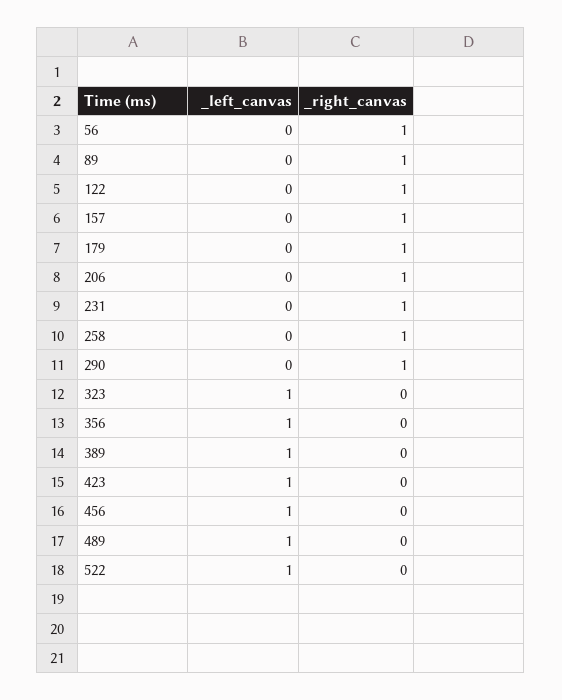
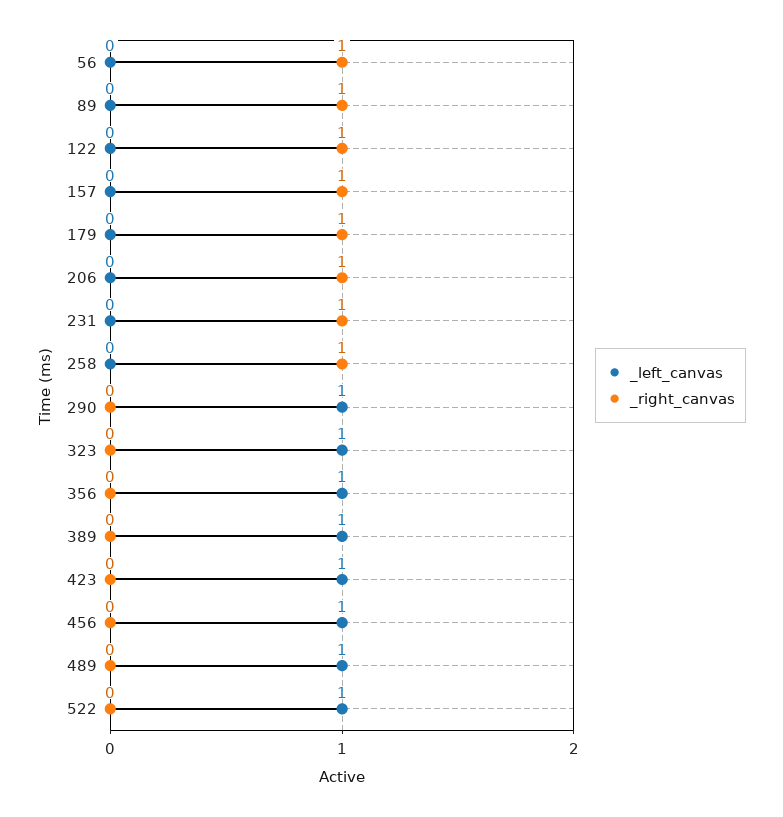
  {
    "_left_canvas": {
      "56": 0,
      "89": 0,
      "122": 0,
      "157": 0,
      "179": 0,
      "206": 0,
      "231": 0,
      "258": 0,
-     "290": 0,
+     "290": 1,
      "323": 1,
      "356": 1,
      "389": 1,
      "423": 1,
      "456": 1,
      "489": 1,
      "522": 1
    },
    "_right_canvas": {
      "56": 1,
      "89": 1,
      "122": 1,
      "157": 1,
      "179": 1,
      "206": 1,
      "231": 1,
      "258": 1,
-     "290": 1,
+     "290": 0,
      "323": 0,
      "356": 0,
      "389": 0,
      "423": 0,
      "456": 0,
      "489": 0,
      "522": 0
    }
  }

